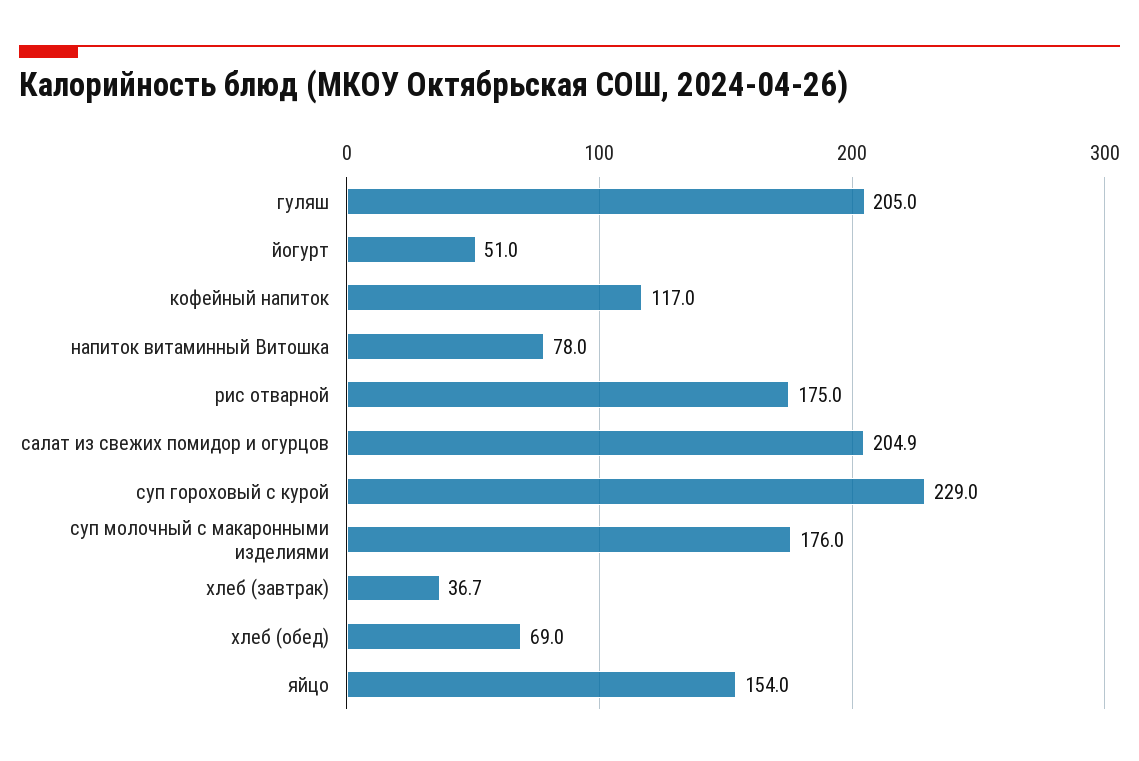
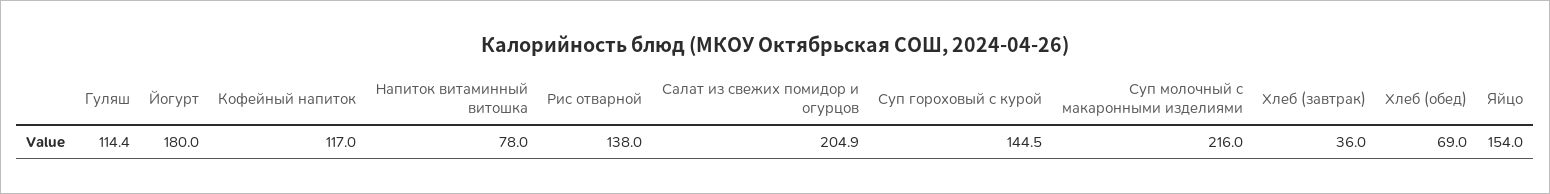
  {
-   "гуляш": 205,
+   "гуляш": 114.4,
-   "йогурт": 51,
+   "йогурт": 180,
    "кофейный напиток": 117,
    "напиток витаминный Витошка": 78,
-   "рис отварной": 175,
+   "рис отварной": 138,
    "салат из свежих помидор и огурцов": 204.9,
-   "суп гороховый с курой": 229,
+   "суп гороховый с курой": 144.5,
-   "суп молочный с макаронными изделиями": 176,
+   "суп молочный с макаронными изделиями": 216,
-   "хлеб (завтрак)": 36.7,
+   "хлеб (завтрак)": 36,
    "хлеб (обед)": 69,
    "яйцо": 154
  }

